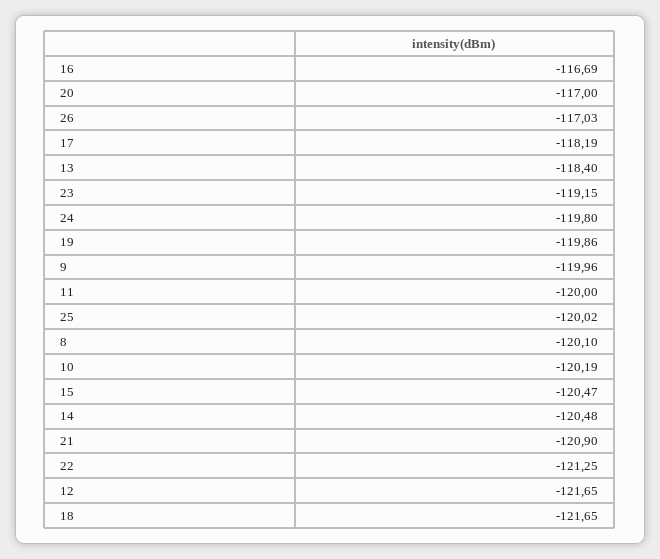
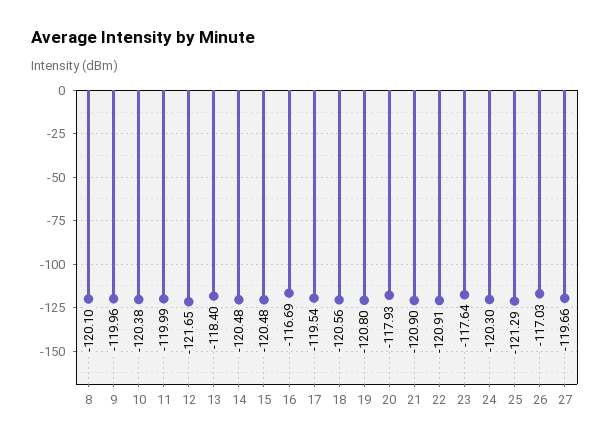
  {
    "16": -116.69,
-   "20": -117,
+   "20": -117.93,
    "26": -117.03,
-   "17": -118.19,
+   "17": -119.54,
    "13": -118.4,
-   "23": -119.15,
+   "23": -117.64,
-   "24": -119.8,
+   "24": -120.3,
-   "19": -119.86,
+   "19": -120.8,
    "9": -119.96,
-   "11": -120,
+   "11": -119.99,
-   "25": -120.02,
+   "25": -121.29,
    "8": -120.1,
-   "10": -120.19,
+   "10": -120.38,
-   "15": -120.47,
+   "15": -120.48,
    "14": -120.48,
    "21": -120.9,
-   "22": -121.25,
+   "22": -120.91,
    "12": -121.65,
-   "18": -121.65
+   "18": -120.56,
+   "27": -119.66
  }

